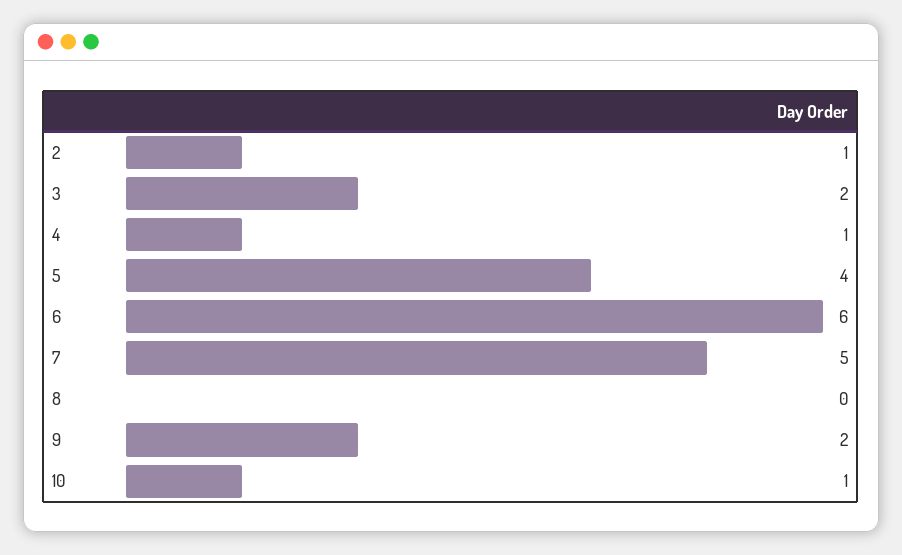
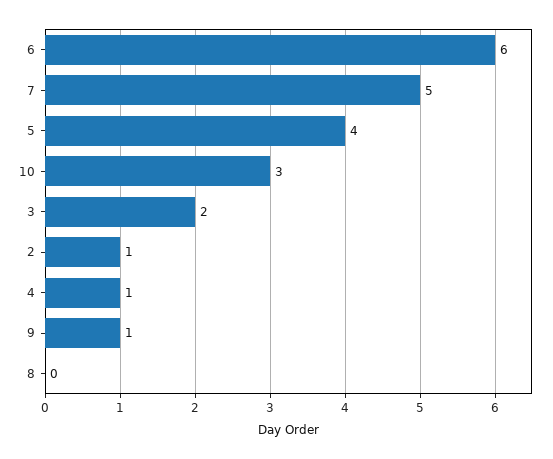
  {
    "2": 1,
    "3": 2,
    "4": 1,
    "5": 4,
    "6": 6,
    "7": 5,
    "8": 0,
-   "9": 2,
+   "9": 1,
-   "10": 1
+   "10": 3
  }

